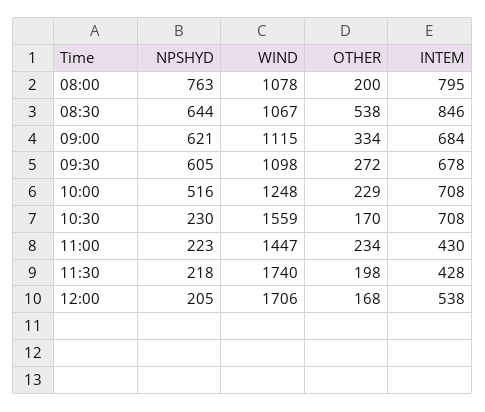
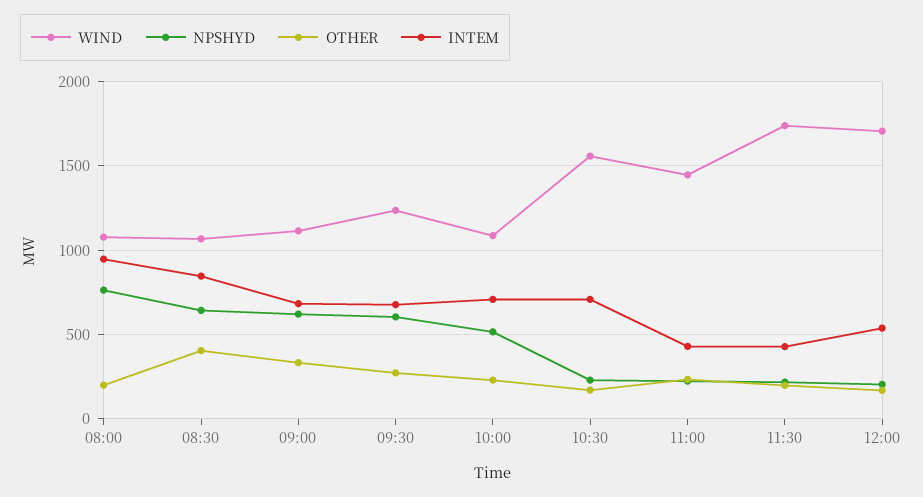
  {
    "NPSHYD": {
      "08:00": 763,
      "08:30": 644,
      "09:00": 621,
      "09:30": 605,
      "10:00": 516,
      "10:30": 230,
      "11:00": 223,
      "11:30": 218,
      "12:00": 205
    },
    "WIND": {
      "08:00": 1078,
      "08:30": 1067,
      "09:00": 1115,
-     "09:30": 1098,
+     "09:30": 1250,
-     "10:00": 1248,
+     "10:00": 1100,
      "10:30": 1559,
      "11:00": 1447,
      "11:30": 1740,
      "12:00": 1706
    },
    "OTHER": {
      "08:00": 200,
-     "08:30": 538,
+     "08:30": 400,
      "09:00": 334,
      "09:30": 272,
      "10:00": 229,
      "10:30": 170,
      "11:00": 234,
      "11:30": 198,
      "12:00": 168
    },
    "INTEM": {
-     "08:00": 795,
+     "08:00": 950,
      "08:30": 846,
      "09:00": 684,
      "09:30": 678,
      "10:00": 708,
      "10:30": 708,
      "11:00": 430,
      "11:30": 428,
      "12:00": 538
    }
  }

